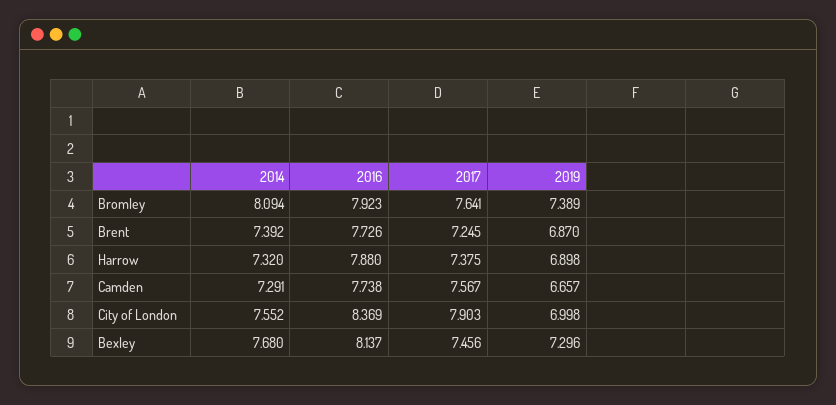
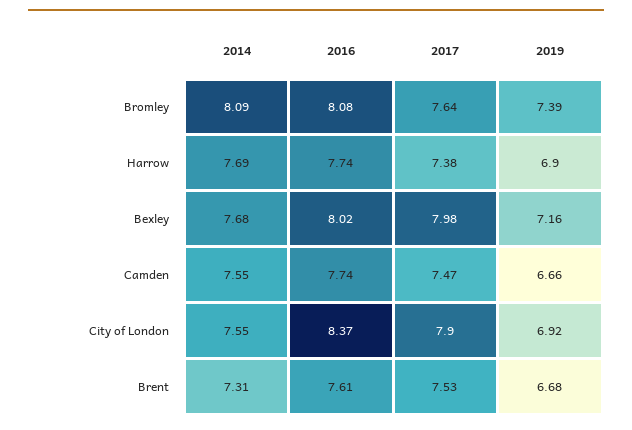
  {
    "2014": {
      "Bromley": 8.094,
-     "Brent": 7.392,
+     "Brent": 7.31,
-     "Harrow": 7.32,
+     "Harrow": 7.69,
-     "Camden": 7.291,
+     "Camden": 7.55,
      "City of London": 7.552,
      "Bexley": 7.68
    },
    "2016": {
-     "Bromley": 7.923,
+     "Bromley": 8.08,
-     "Brent": 7.726,
+     "Brent": 7.61,
-     "Harrow": 7.88,
+     "Harrow": 7.74,
      "Camden": 7.738,
      "City of London": 8.369,
-     "Bexley": 8.137
+     "Bexley": 8.02
    },
    "2017": {
      "Bromley": 7.641,
-     "Brent": 7.245,
+     "Brent": 7.53,
      "Harrow": 7.375,
-     "Camden": 7.567,
+     "Camden": 7.47,
      "City of London": 7.903,
-     "Bexley": 7.456
+     "Bexley": 7.98
    },
    "2019": {
      "Bromley": 7.389,
-     "Brent": 6.87,
+     "Brent": 6.68,
      "Harrow": 6.898,
      "Camden": 6.657,
-     "City of London": 6.998,
+     "City of London": 6.92,
-     "Bexley": 7.296
+     "Bexley": 7.16
    }
  }

